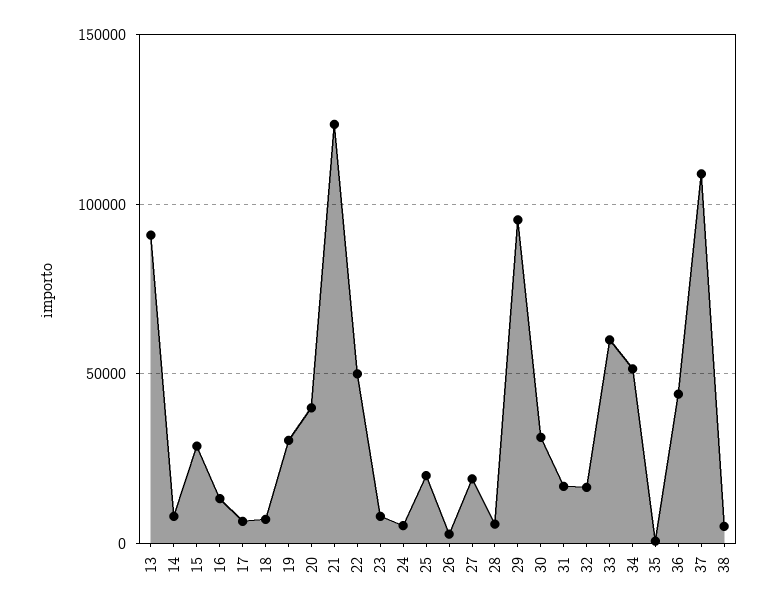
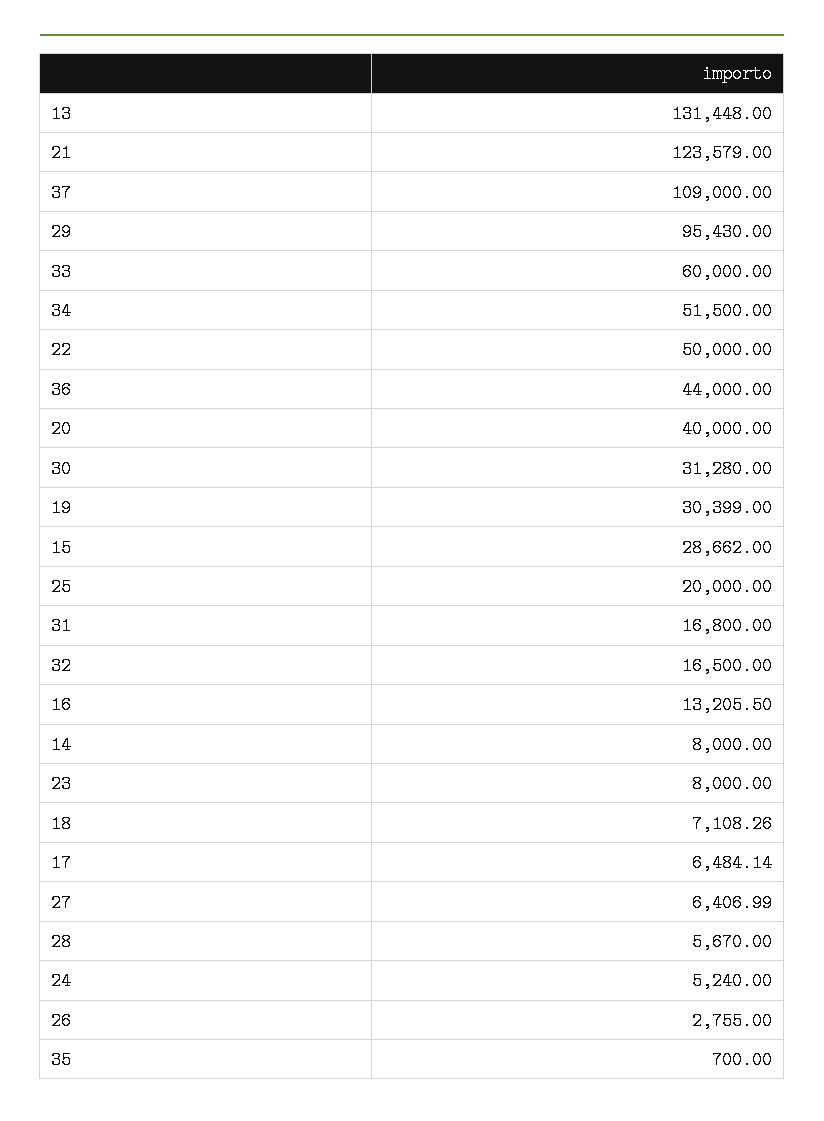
  {
-   "13": 90000,
+   "13": 131448,
    "14": 8000,
    "15": 28662,
    "16": 13205.5,
    "17": 6484.14,
    "18": 7108.26,
    "19": 30399,
    "20": 40000,
    "21": 123579,
    "22": 50000,
    "23": 8000,
    "24": 5240,
    "25": 20000,
    "26": 2755,
-   "27": 20000,
+   "27": 6406.99,
    "28": 5670,
    "29": 95430,
    "30": 31280,
    "31": 16800,
    "32": 16500,
    "33": 60000,
    "34": 51500,
    "35": 700,
    "36": 44000,
-   "37": 109000,
+   "37": 109000
-   "38": 5000
  }

